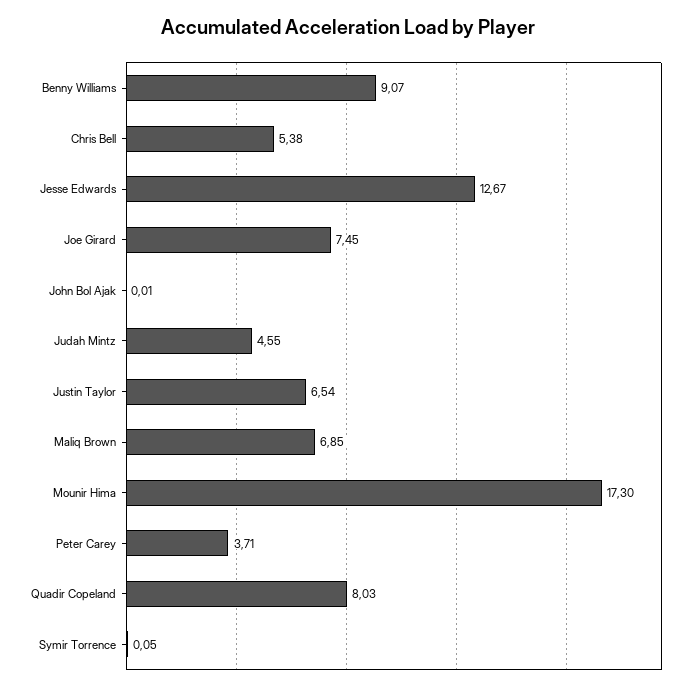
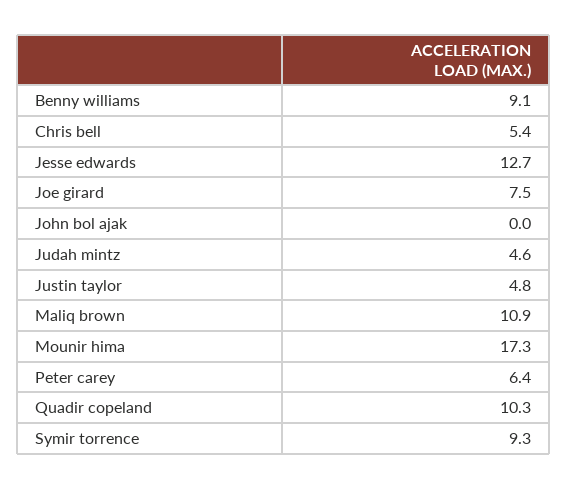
  {
    "Benny Williams": 9.07,
    "Chris Bell": 5.38,
    "Jesse Edwards": 12.67,
    "Joe Girard": 7.45,
    "John Bol Ajak": 0.01,
    "Judah Mintz": 4.55,
-   "Justin Taylor": 6.54,
+   "Justin Taylor": 4.8,
-   "Maliq Brown": 6.85,
+   "Maliq Brown": 10.9,
    "Mounir Hima": 17.3,
-   "Peter Carey": 3.71,
+   "Peter Carey": 6.4,
-   "Quadir Copeland": 8.03,
+   "Quadir Copeland": 10.3,
-   "Symir Torrence": 0.05
+   "Symir Torrence": 9.3
  }

